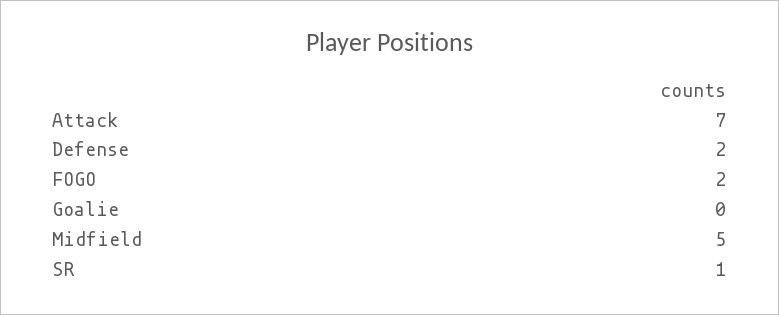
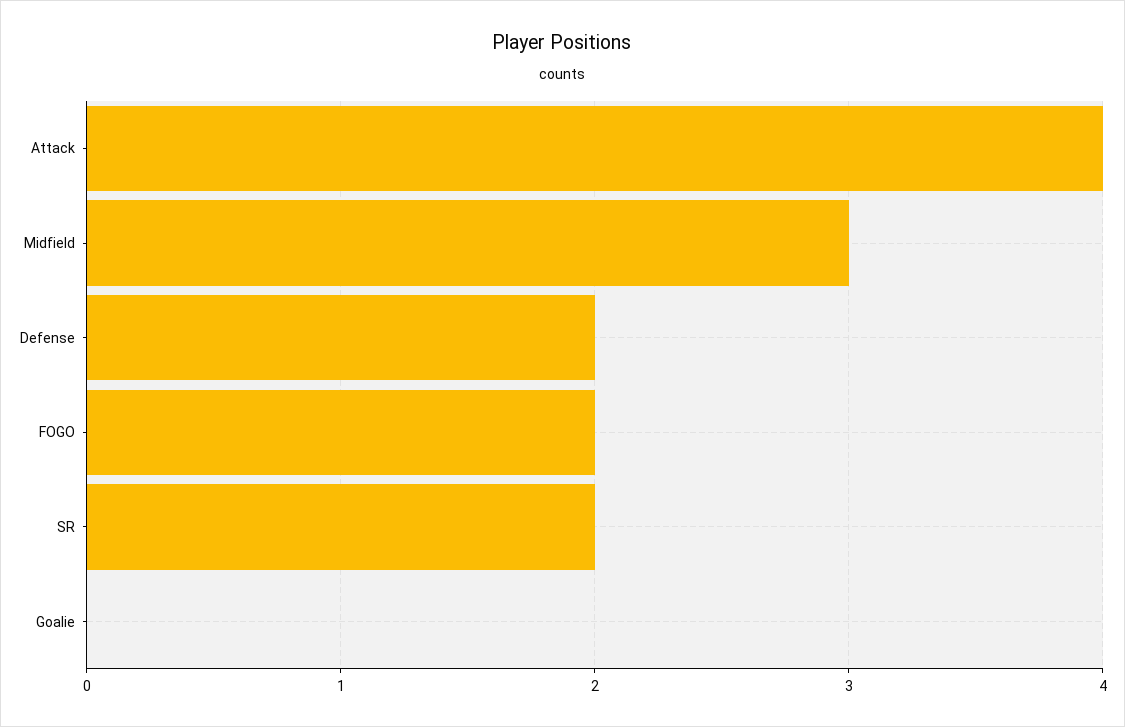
  {
-   "Attack": 7,
+   "Attack": 4,
    "Defense": 2,
    "FOGO": 2,
    "Goalie": 0,
-   "Midfield": 5,
+   "Midfield": 3,
-   "SR": 1
+   "SR": 2
  }

